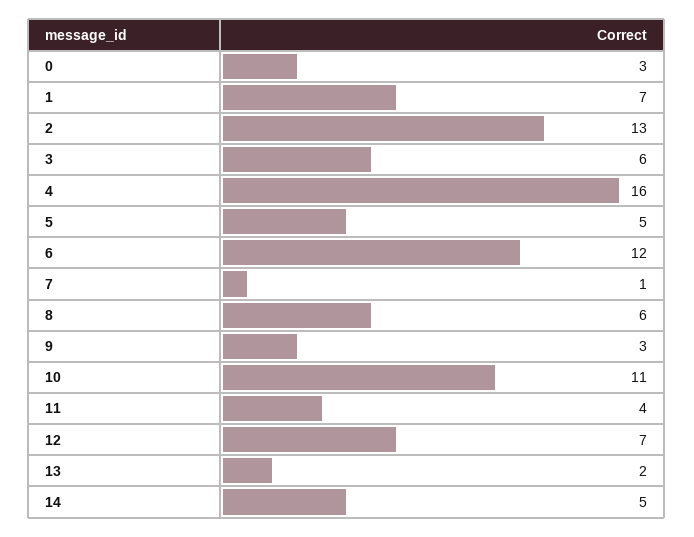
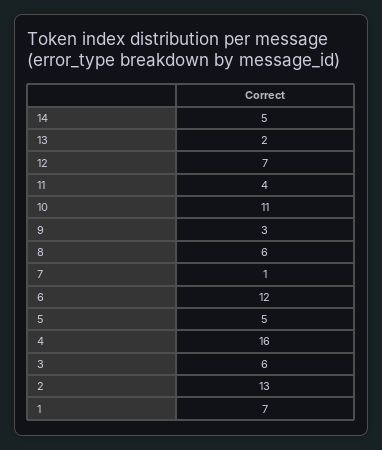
  {
-   "0": 3,
    "1": 7,
    "2": 13,
    "3": 6,
    "4": 16,
    "5": 5,
    "6": 12,
    "7": 1,
    "8": 6,
    "9": 3,
    "10": 11,
    "11": 4,
    "12": 7,
    "13": 2,
    "14": 5
  }

